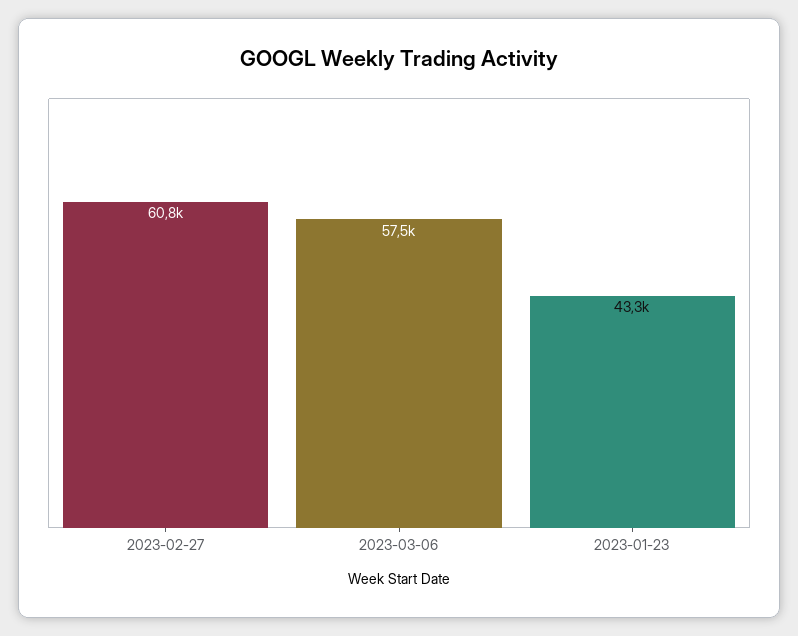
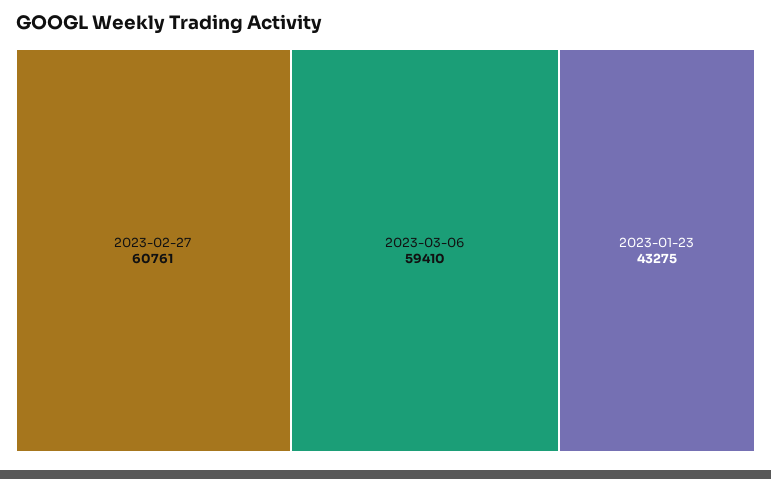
  {
    "2023-02-27": 60761,
-   "2023-03-06": 57500,
+   "2023-03-06": 59410,
    "2023-01-23": 43275
  }

